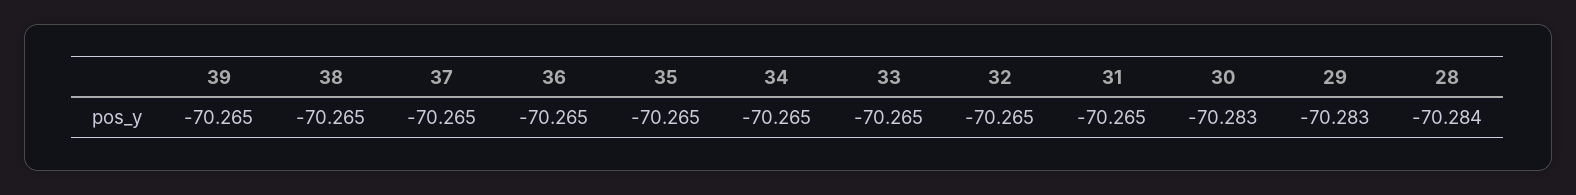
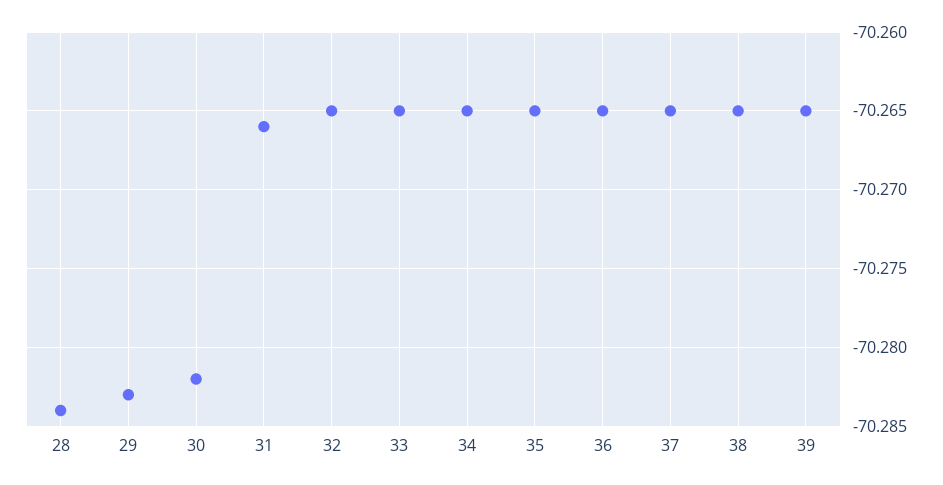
  {
    "39": -70.265,
    "38": -70.265,
    "37": -70.265,
    "36": -70.265,
    "35": -70.265,
    "34": -70.265,
    "33": -70.265,
    "32": -70.265,
-   "31": -70.265,
+   "31": -70.266,
-   "30": -70.283,
+   "30": -70.282,
    "29": -70.283,
    "28": -70.284
  }

